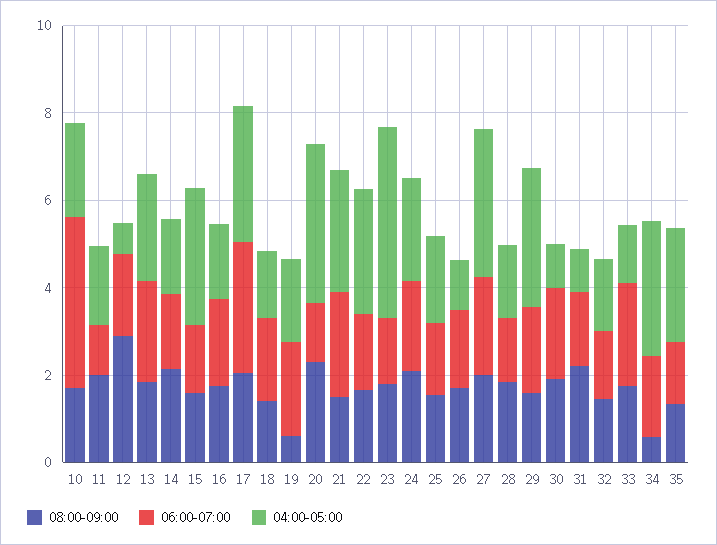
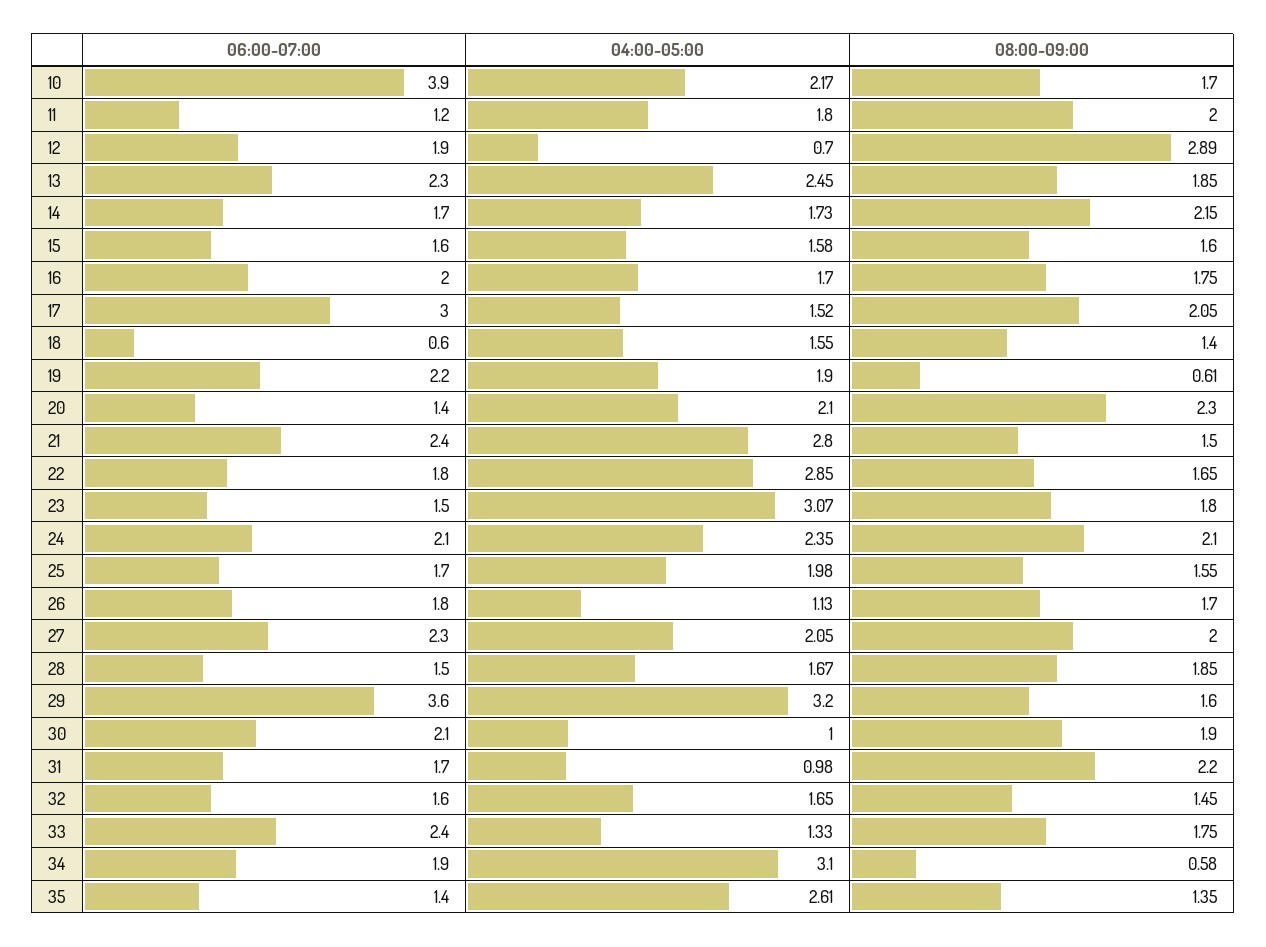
  {
    "08:00-09:00": {
      "10": 1.7,
      "11": 2,
      "12": 2.89,
      "13": 1.85,
      "14": 2.15,
      "15": 1.6,
      "16": 1.75,
      "17": 2.05,
      "18": 1.4,
      "19": 0.61,
      "20": 2.3,
      "21": 1.5,
      "22": 1.65,
      "23": 1.8,
      "24": 2.1,
      "25": 1.55,
      "26": 1.7,
      "27": 2,
      "28": 1.85,
      "29": 1.6,
      "30": 1.9,
      "31": 2.2,
      "32": 1.45,
      "33": 1.75,
      "34": 0.58,
      "35": 1.35
    },
    "06:00-07:00": {
      "10": 3.9,
      "11": 1.2,
      "12": 1.9,
      "13": 2.3,
      "14": 1.7,
      "15": 1.6,
      "16": 2,
      "17": 3,
-     "18": 2,
+     "18": 0.6,
      "19": 2.2,
      "20": 1.4,
      "21": 2.4,
      "22": 1.8,
      "23": 1.5,
      "24": 2.1,
      "25": 1.7,
      "26": 1.8,
      "27": 2.3,
      "28": 1.5,
-     "29": 2,
+     "29": 3.6,
      "30": 2.1,
      "31": 1.7,
      "32": 1.6,
      "33": 2.4,
      "34": 1.9,
      "35": 1.4
    },
    "04:00-05:00": {
      "10": 2.17,
      "11": 1.8,
      "12": 0.7,
      "13": 2.45,
      "14": 1.73,
-     "15": 3,
+     "15": 1.58,
      "16": 1.7,
-     "17": 3,
+     "17": 1.52,
      "18": 1.55,
      "19": 1.9,
-     "20": 3.5,
+     "20": 2.1,
      "21": 2.8,
      "22": 2.85,
-     "23": 4.5,
+     "23": 3.07,
      "24": 2.35,
      "25": 1.98,
      "26": 1.13,
-     "27": 3.5,
+     "27": 2.05,
      "28": 1.67,
      "29": 3.2,
      "30": 1,
      "31": 0.98,
      "32": 1.65,
      "33": 1.33,
      "34": 3.1,
      "35": 2.61
    }
  }

